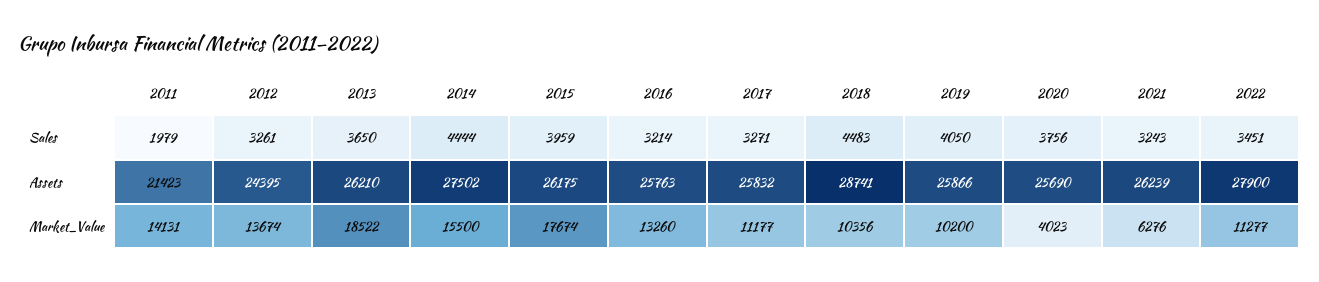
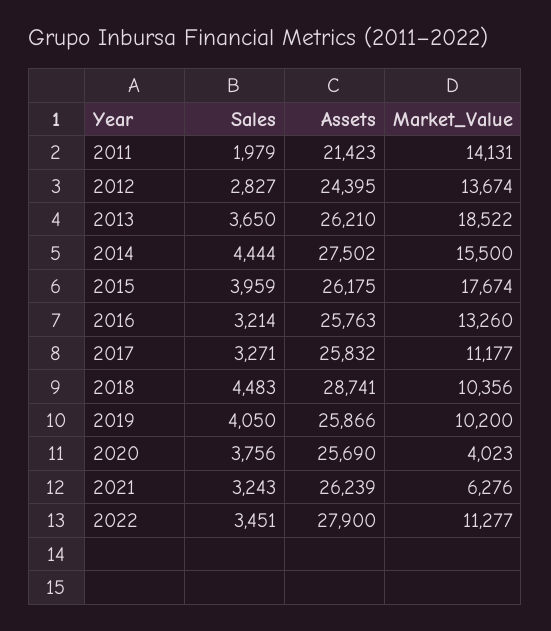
  {
    "2011": {
      "Sales": 1979,
      "Assets": 21423,
      "Market_Value": 14131
    },
    "2012": {
-     "Sales": 3261,
+     "Sales": 2827,
      "Assets": 24395,
      "Market_Value": 13674
    },
    "2013": {
      "Sales": 3650,
      "Assets": 26210,
      "Market_Value": 18522
    },
    "2014": {
      "Sales": 4444,
      "Assets": 27502,
      "Market_Value": 15500
    },
    "2015": {
      "Sales": 3959,
      "Assets": 26175,
      "Market_Value": 17674
    },
    "2016": {
      "Sales": 3214,
      "Assets": 25763,
      "Market_Value": 13260
    },
    "2017": {
      "Sales": 3271,
      "Assets": 25832,
      "Market_Value": 11177
    },
    "2018": {
      "Sales": 4483,
      "Assets": 28741,
      "Market_Value": 10356
    },
    "2019": {
      "Sales": 4050,
      "Assets": 25866,
      "Market_Value": 10200
    },
    "2020": {
      "Sales": 3756,
      "Assets": 25690,
      "Market_Value": 4023
    },
    "2021": {
      "Sales": 3243,
      "Assets": 26239,
      "Market_Value": 6276
    },
    "2022": {
      "Sales": 3451,
      "Assets": 27900,
      "Market_Value": 11277
    }
  }

